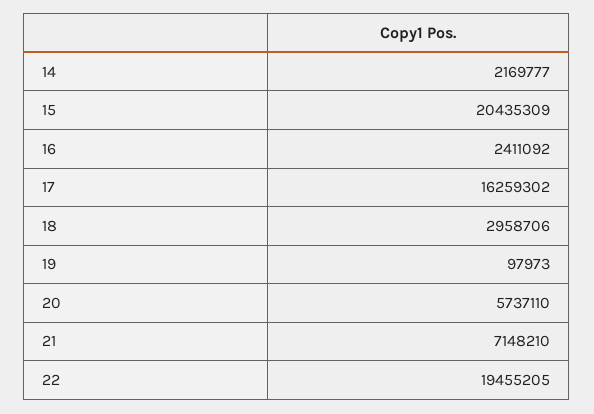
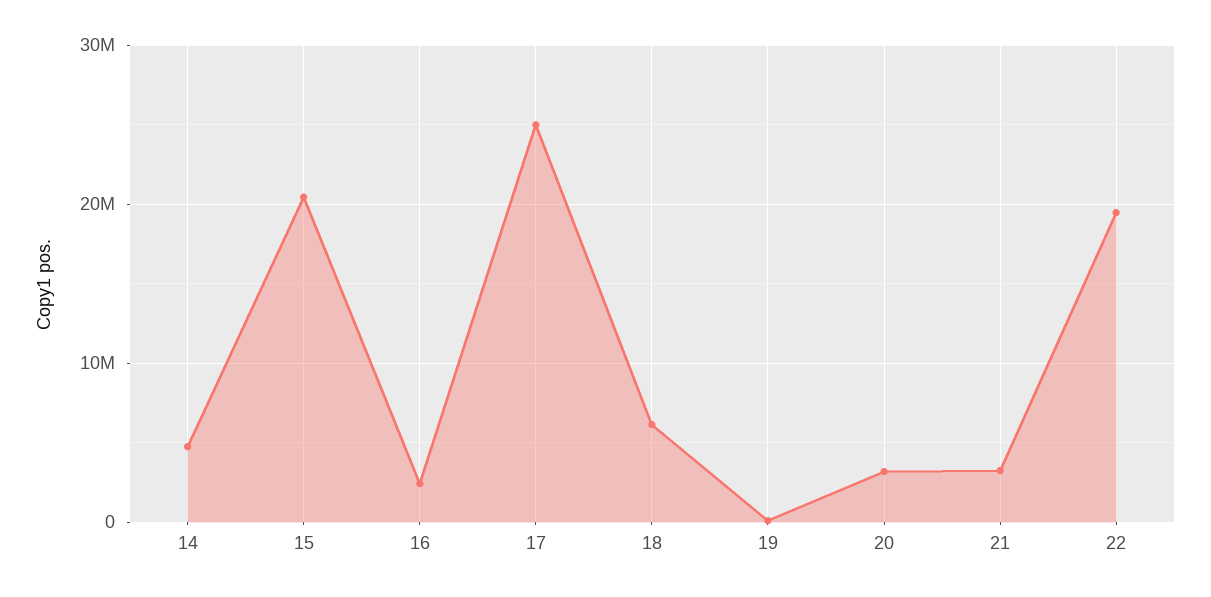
  {
-   "14": 2169777,
+   "14": 5000000,
    "15": 20435309,
    "16": 2411092,
-   "17": 16259302,
+   "17": 25000000,
-   "18": 2958706,
+   "18": 6000000,
    "19": 97973,
-   "20": 5737110,
+   "20": 3000000,
-   "21": 7148210,
+   "21": 3000000,
    "22": 19455205
  }

